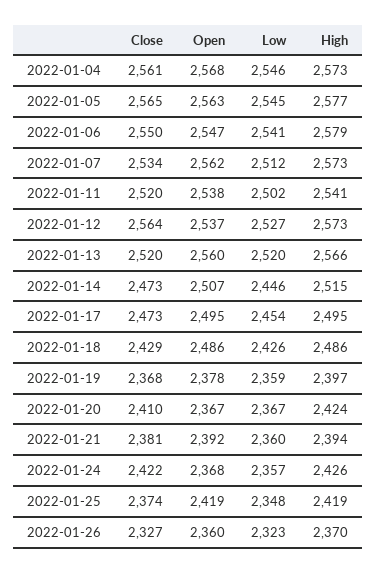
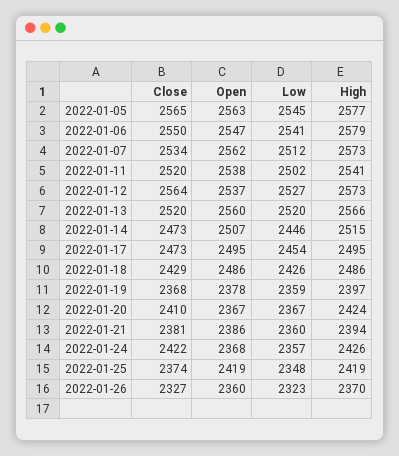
  {
    "Close": {
-     "2022-01-04": 2561,
      "2022-01-05": 2565,
      "2022-01-06": 2550,
      "2022-01-07": 2534,
      "2022-01-11": 2520,
      "2022-01-12": 2564,
      "2022-01-13": 2520,
      "2022-01-14": 2473,
      "2022-01-17": 2473,
      "2022-01-18": 2429,
      "2022-01-19": 2368,
      "2022-01-20": 2410,
      "2022-01-21": 2381,
      "2022-01-24": 2422,
      "2022-01-25": 2374,
      "2022-01-26": 2327
    },
    "Open": {
-     "2022-01-04": 2568,
      "2022-01-05": 2563,
      "2022-01-06": 2547,
      "2022-01-07": 2562,
      "2022-01-11": 2538,
      "2022-01-12": 2537,
      "2022-01-13": 2560,
      "2022-01-14": 2507,
      "2022-01-17": 2495,
      "2022-01-18": 2486,
      "2022-01-19": 2378,
      "2022-01-20": 2367,
-     "2022-01-21": 2392,
+     "2022-01-21": 2386,
      "2022-01-24": 2368,
      "2022-01-25": 2419,
      "2022-01-26": 2360
    },
    "Low": {
-     "2022-01-04": 2546,
      "2022-01-05": 2545,
      "2022-01-06": 2541,
      "2022-01-07": 2512,
      "2022-01-11": 2502,
      "2022-01-12": 2527,
      "2022-01-13": 2520,
      "2022-01-14": 2446,
      "2022-01-17": 2454,
      "2022-01-18": 2426,
      "2022-01-19": 2359,
      "2022-01-20": 2367,
      "2022-01-21": 2360,
      "2022-01-24": 2357,
      "2022-01-25": 2348,
      "2022-01-26": 2323
    },
    "High": {
-     "2022-01-04": 2573,
      "2022-01-05": 2577,
      "2022-01-06": 2579,
      "2022-01-07": 2573,
      "2022-01-11": 2541,
      "2022-01-12": 2573,
      "2022-01-13": 2566,
      "2022-01-14": 2515,
      "2022-01-17": 2495,
      "2022-01-18": 2486,
      "2022-01-19": 2397,
      "2022-01-20": 2424,
      "2022-01-21": 2394,
      "2022-01-24": 2426,
      "2022-01-25": 2419,
      "2022-01-26": 2370
    }
  }

